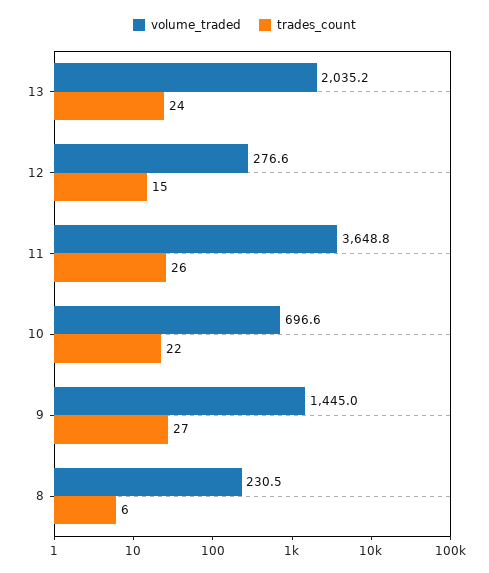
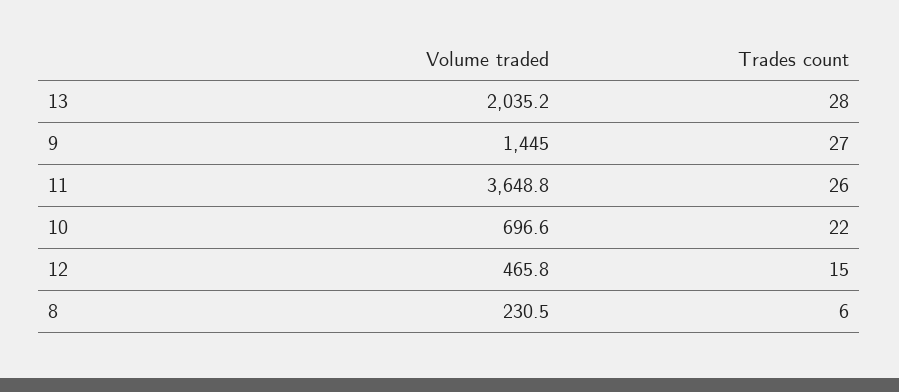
  {
    "volume_traded": {
      "13": 2035.2,
-     "12": 276.6,
+     "12": 465.8,
      "11": 3648.8,
      "10": 696.6,
      "9": 1445,
      "8": 230.5
    },
    "trades_count": {
-     "13": 24,
+     "13": 28,
      "12": 15,
      "11": 26,
      "10": 22,
      "9": 27,
      "8": 6
    }
  }

